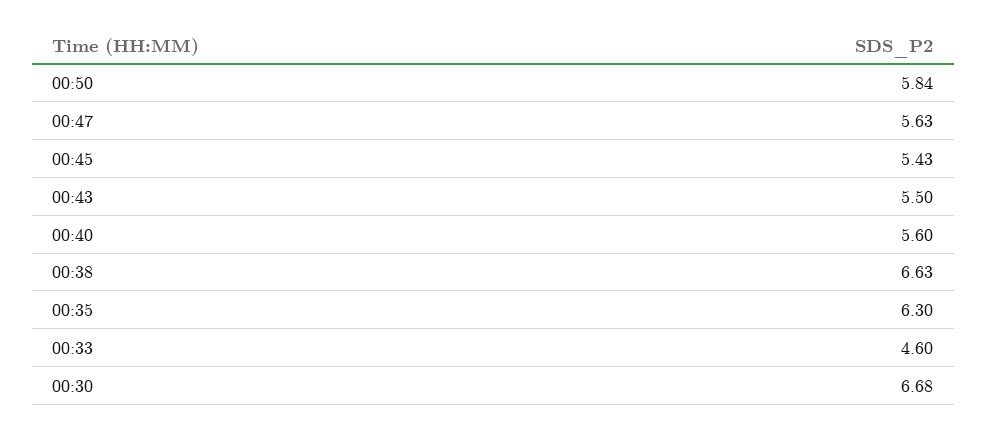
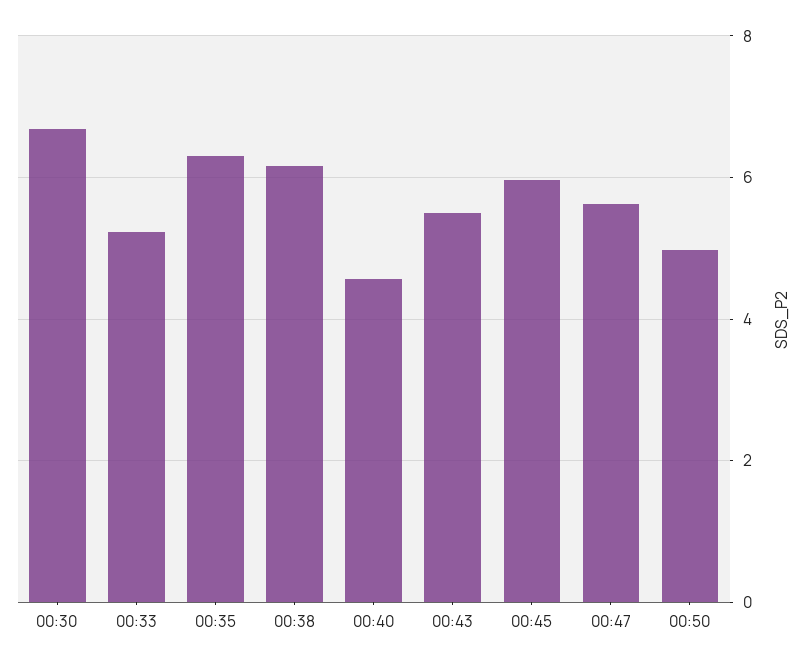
  {
-   "00:50": 5.84,
+   "00:50": 5,
    "00:47": 5.63,
-   "00:45": 5.43,
+   "00:45": 6,
    "00:43": 5.5,
-   "00:40": 5.6,
+   "00:40": 4.6,
-   "00:38": 6.63,
+   "00:38": 6.2,
    "00:35": 6.3,
-   "00:33": 4.6,
+   "00:33": 5.2,
    "00:30": 6.68
  }

